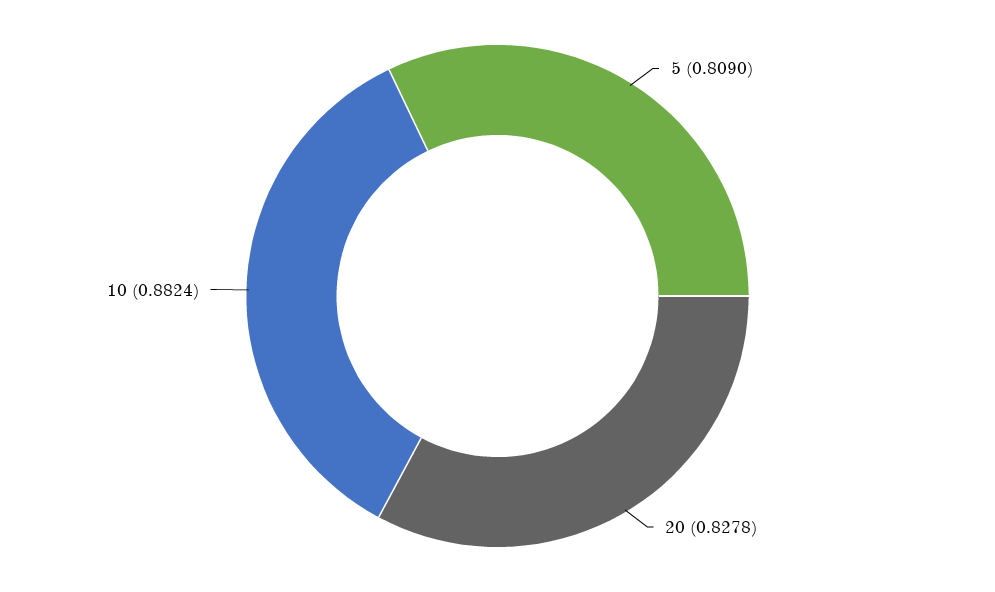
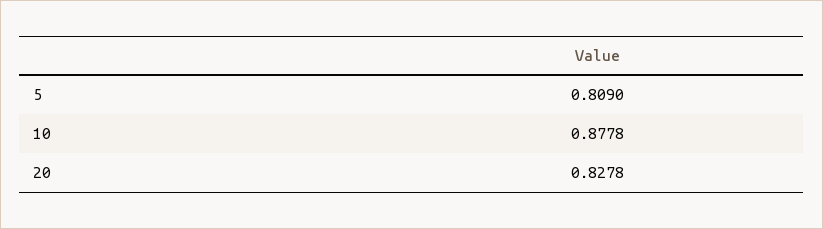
  {
    "5": 0.809,
    "20": 0.8278,
-   "10": 0.8824
+   "10": 0.8778
  }

